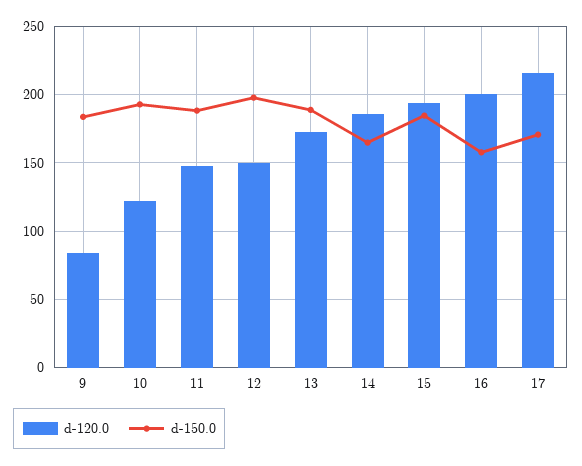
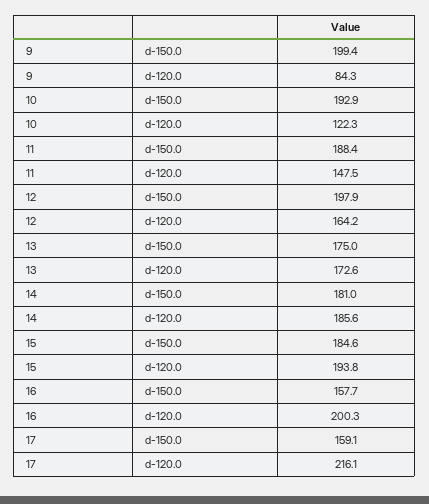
  {
    "d-120.0": {
      "9": 84.3,
      "10": 122.3,
      "11": 147.5,
-     "12": 150,
+     "12": 164.2,
      "13": 172.6,
      "14": 185.6,
      "15": 193.8,
      "16": 200.3,
      "17": 216.1
    },
    "d-150.0": {
-     "9": 185,
+     "9": 199.4,
      "10": 192.9,
      "11": 188.4,
      "12": 197.9,
-     "13": 190,
+     "13": 175,
-     "14": 165,
+     "14": 181,
      "15": 184.6,
      "16": 157.7,
-     "17": 170
+     "17": 159.1
    }
  }

